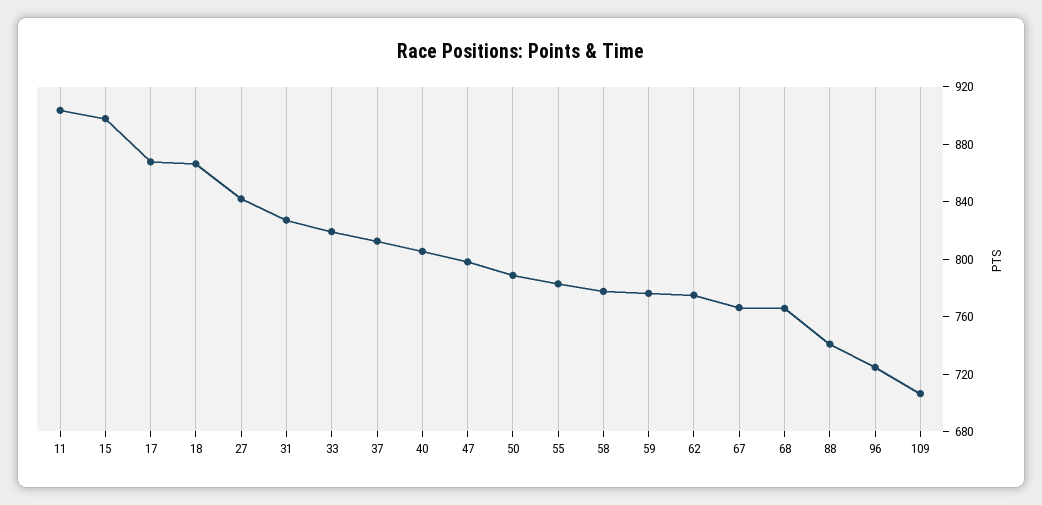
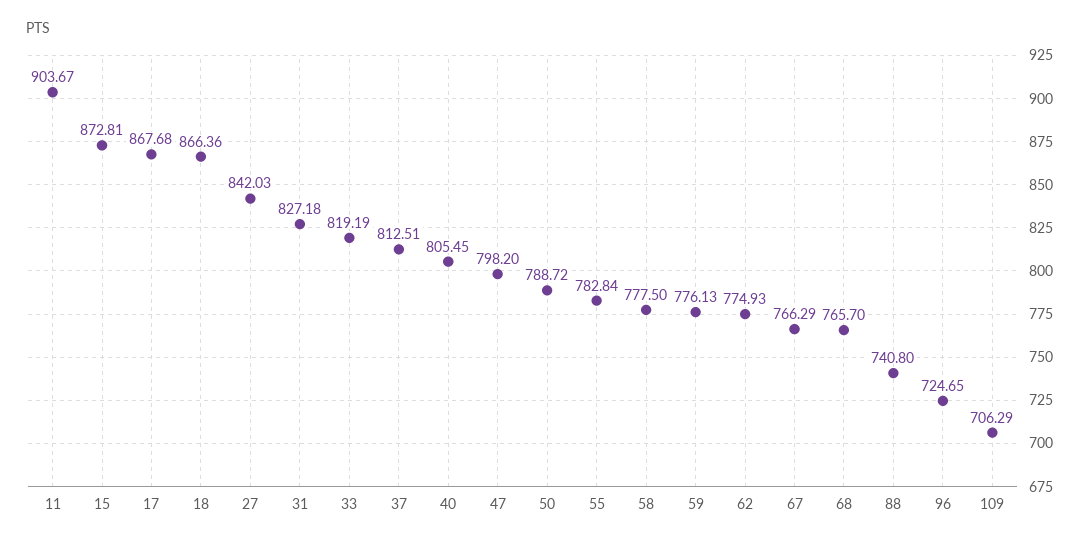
  {
    "11": 903.67,
-   "15": 900,
+   "15": 872.81,
    "17": 867.68,
    "18": 866.36,
    "27": 842.03,
    "31": 827.18,
    "33": 819.19,
    "37": 812.51,
    "40": 805.45,
    "47": 798.2,
    "50": 788.72,
    "55": 782.84,
    "58": 777.5,
    "59": 776.13,
    "62": 774.93,
    "67": 766.29,
    "68": 765.7,
    "88": 740.8,
    "96": 724.65,
    "109": 706.29
  }

